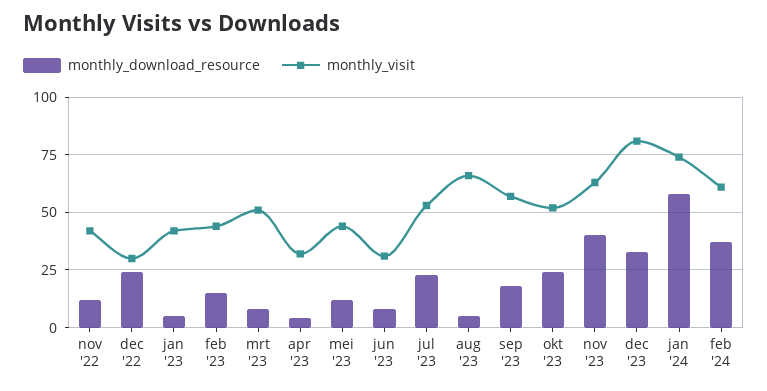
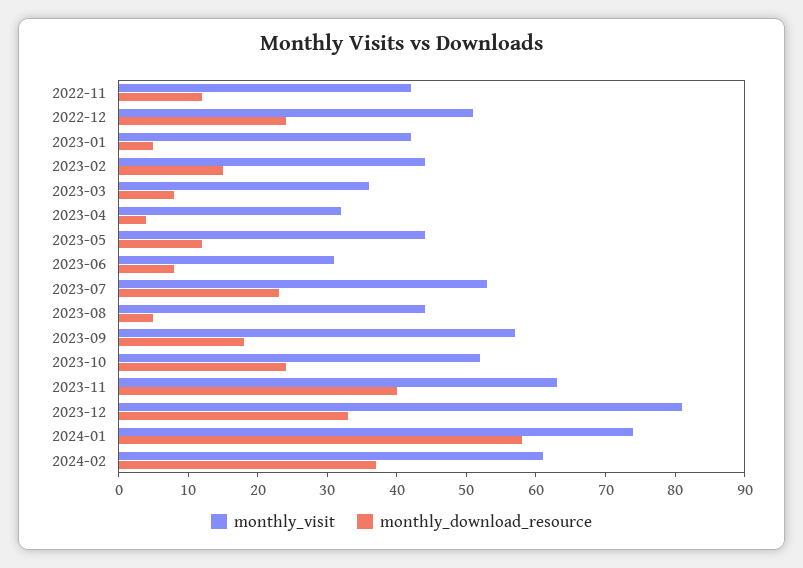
  {
    "monthly_download_resource": {
      "nov '22": 10,
      "dec '22": 25,
      "jan '23": 5,
      "feb '23": 15,
      "mrt '23": 10,
      "apr '23": 5,
      "mei '23": 10,
      "jun '23": 10,
      "jul '23": 25,
      "aug '23": 5,
      "sep '23": 20,
      "okt '23": 25,
      "nov '23": 40,
      "dec '23": 35,
      "jan '24": 60,
      "feb '24": 35
    },
    "monthly_visit": {
      "nov '22": 40,
-     "dec '22": 30,
+     "dec '22": 50,
      "jan '23": 40,
      "feb '23": 45,
-     "mrt '23": 50,
+     "mrt '23": 35,
      "apr '23": 30,
      "mei '23": 45,
      "jun '23": 30,
      "jul '23": 55,
-     "aug '23": 65,
+     "aug '23": 45,
      "sep '23": 55,
      "okt '23": 50,
      "nov '23": 65,
      "dec '23": 80,
      "jan '24": 75,
      "feb '24": 60
    }
  }

